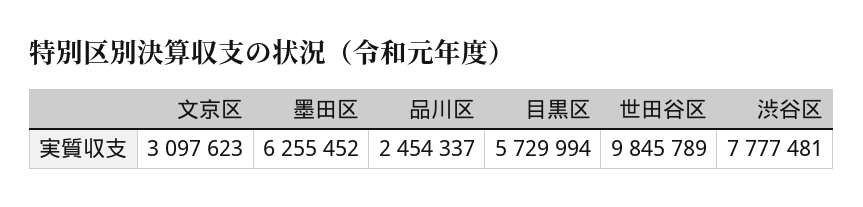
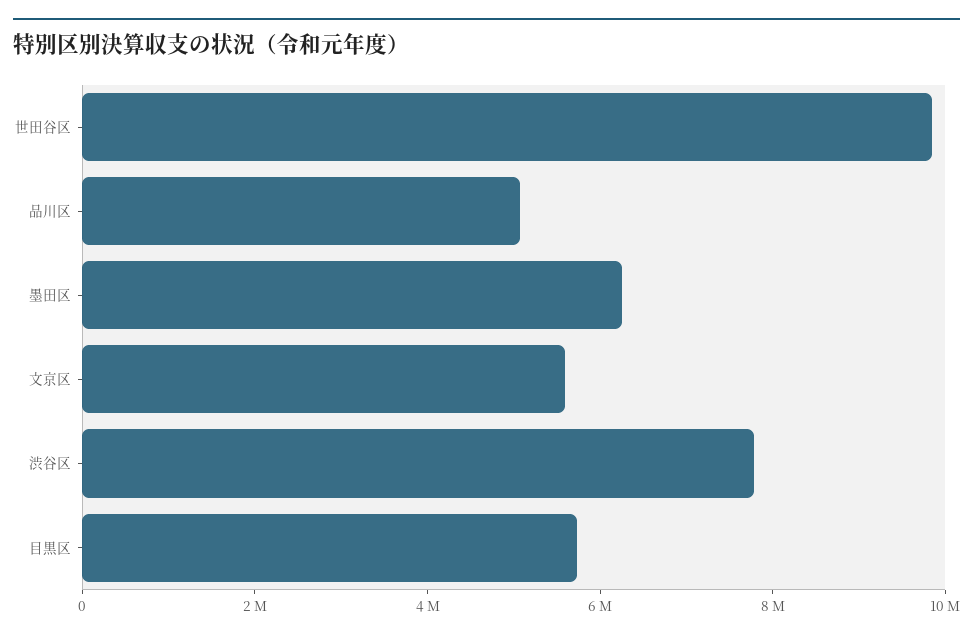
  {
-   "文京区": 3097623,
+   "文京区": 5500000,
    "墨田区": 6255452,
-   "品川区": 2454337,
+   "品川区": 5000000,
    "目黒区": 5729994,
    "世田谷区": 9845789,
    "渋谷区": 7777481
  }

